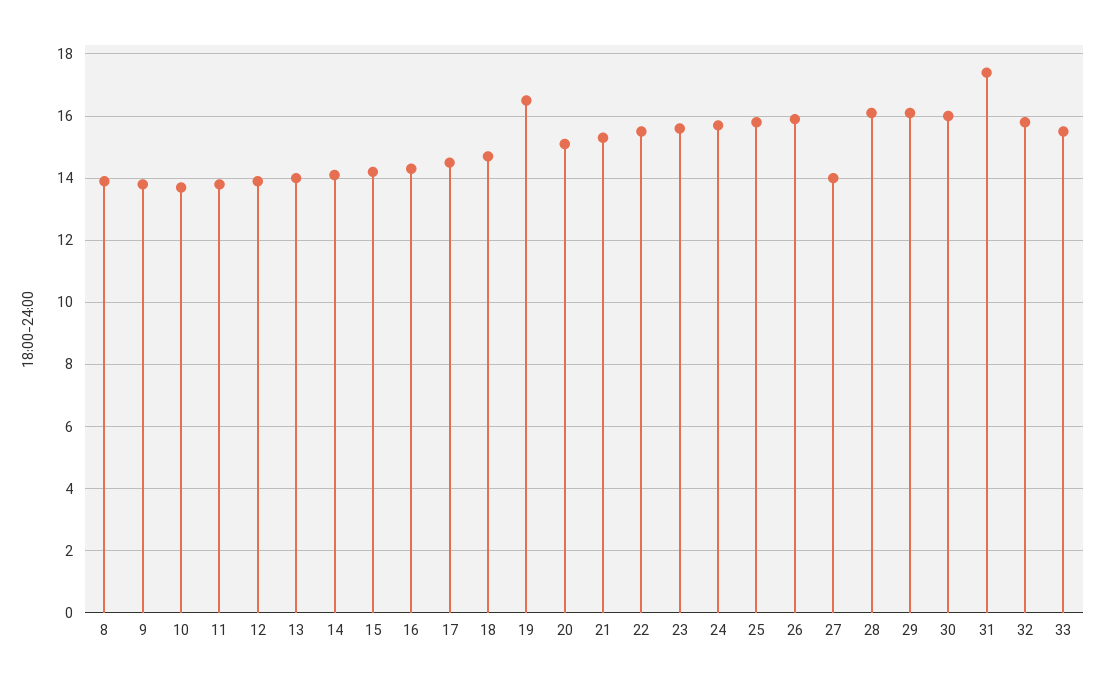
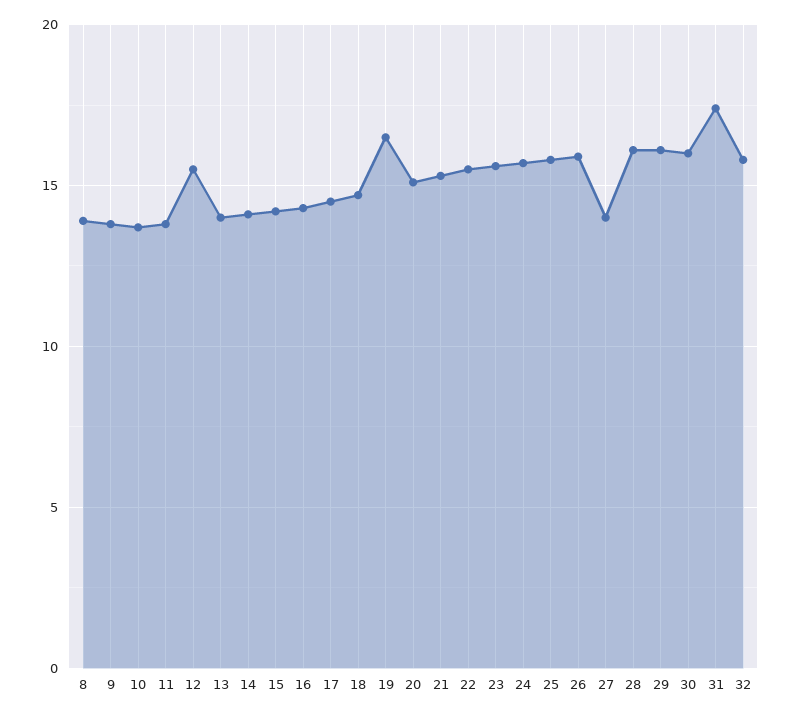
  {
    "8": 14,
    "9": 14,
    "10": 13.5,
    "11": 14,
-   "12": 14,
+   "12": 15.5,
    "13": 14,
    "14": 14,
    "15": 14,
    "16": 14.5,
    "17": 14.5,
    "18": 14.5,
    "19": 16.5,
    "20": 15,
    "21": 15.5,
    "22": 15.5,
    "23": 15.5,
    "24": 15.5,
    "25": 16,
    "26": 16,
    "27": 14,
    "28": 16,
    "29": 16,
    "30": 16,
    "31": 17.5,
-   "32": 16,
+   "32": 16
-   "33": 15.5
  }

